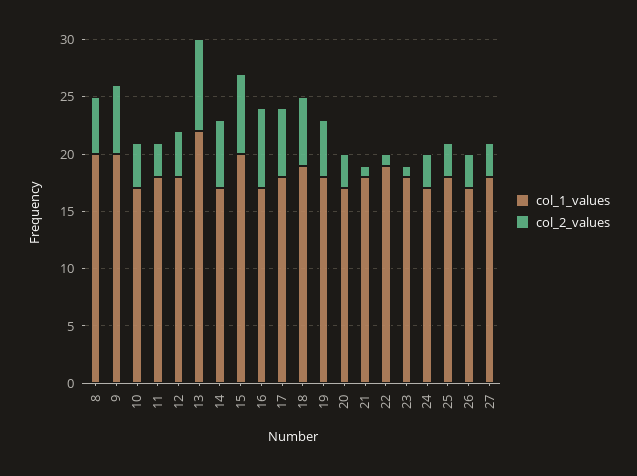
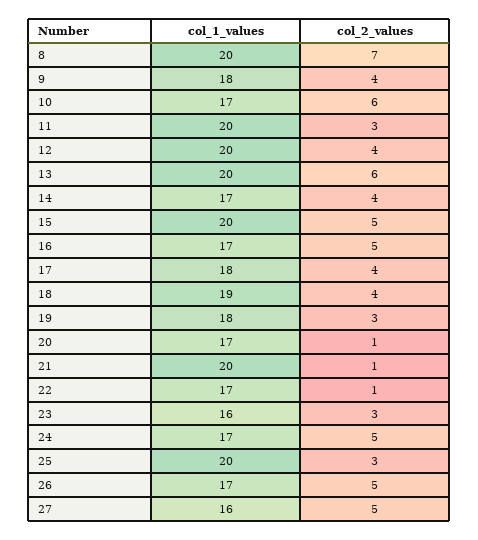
  {
    "col_1_values": {
      "8": 20,
-     "9": 20,
+     "9": 18,
      "10": 17,
-     "11": 18,
+     "11": 20,
-     "12": 18,
+     "12": 20,
-     "13": 22,
+     "13": 20,
      "14": 17,
      "15": 20,
      "16": 17,
      "17": 18,
      "18": 19,
      "19": 18,
      "20": 17,
-     "21": 18,
+     "21": 20,
-     "22": 19,
+     "22": 17,
-     "23": 18,
+     "23": 16,
      "24": 17,
-     "25": 18,
+     "25": 20,
      "26": 17,
-     "27": 18
+     "27": 16
    },
    "col_2_values": {
-     "8": 5,
+     "8": 7,
-     "9": 6,
+     "9": 4,
-     "10": 4,
+     "10": 6,
      "11": 3,
      "12": 4,
-     "13": 8,
+     "13": 6,
-     "14": 6,
+     "14": 4,
-     "15": 7,
+     "15": 5,
-     "16": 7,
+     "16": 5,
-     "17": 6,
+     "17": 4,
-     "18": 6,
+     "18": 4,
-     "19": 5,
+     "19": 3,
-     "20": 3,
+     "20": 1,
      "21": 1,
      "22": 1,
-     "23": 1,
+     "23": 3,
-     "24": 3,
+     "24": 5,
      "25": 3,
-     "26": 3,
+     "26": 5,
-     "27": 3
+     "27": 5
    }
  }

